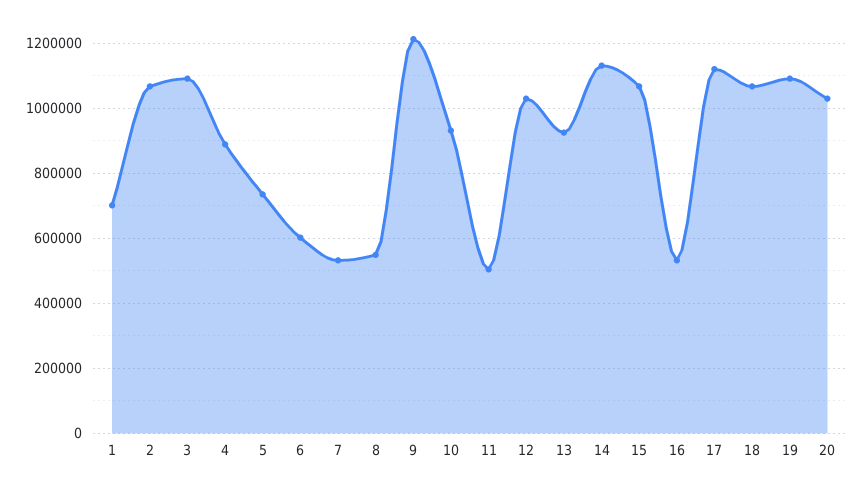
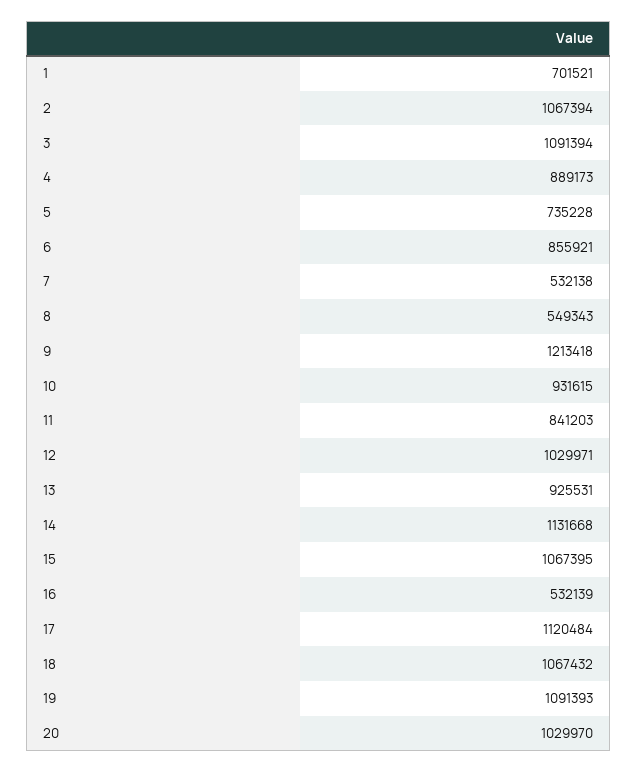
  {
    "1": 701521,
    "2": 1067394,
    "3": 1091394,
    "4": 889173,
    "5": 735228,
-   "6": 600000,
+   "6": 855921,
    "7": 532138,
    "8": 549343,
    "9": 1213418,
    "10": 931615,
-   "11": 500000,
+   "11": 841203,
    "12": 1029971,
    "13": 925531,
    "14": 1131668,
    "15": 1067395,
    "16": 532139,
    "17": 1120484,
    "18": 1067432,
    "19": 1091393,
    "20": 1029970
  }

